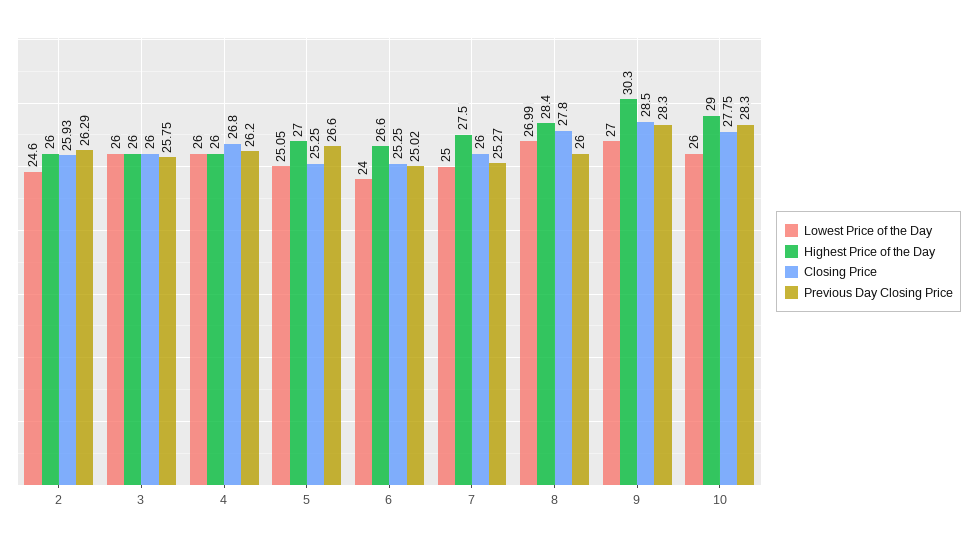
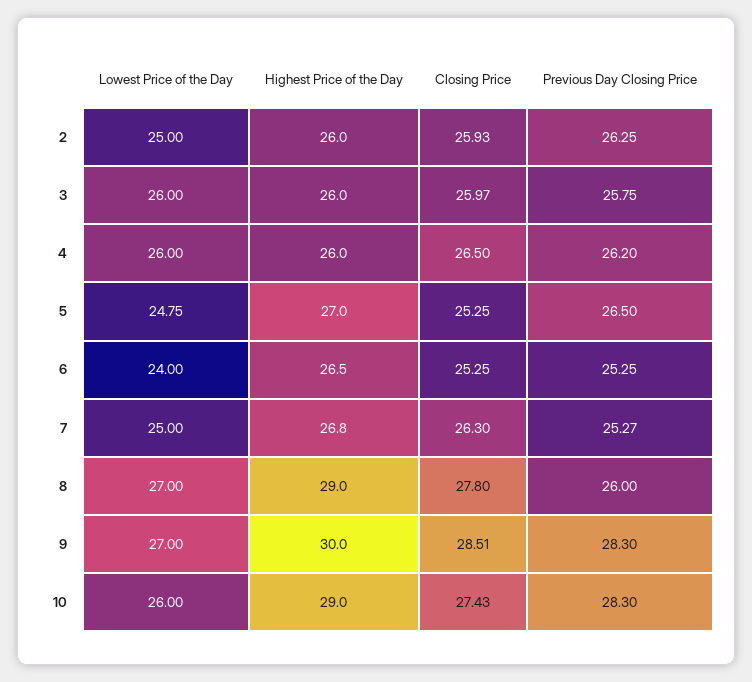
  {
    "Lowest Price of the Day": {
-     "2": 24.6,
+     "2": 25,
      "3": 26,
      "4": 26,
-     "5": 25.05,
+     "5": 24.75,
      "6": 24,
      "7": 25,
-     "8": 26.99,
+     "8": 27,
      "9": 27,
      "10": 26
    },
    "Highest Price of the Day": {
      "2": 26,
      "3": 26,
      "4": 26,
      "5": 27,
-     "6": 26.6,
+     "6": 26.5,
-     "7": 27.5,
+     "7": 26.8,
-     "8": 28.4,
+     "8": 29,
-     "9": 30.3,
+     "9": 30,
      "10": 29
    },
    "Closing Price": {
      "2": 25.93,
-     "3": 26,
+     "3": 25.97,
-     "4": 26.8,
+     "4": 26.5,
      "5": 25.25,
      "6": 25.25,
-     "7": 26,
+     "7": 26.3,
      "8": 27.8,
-     "9": 28.5,
+     "9": 28.51,
-     "10": 27.75
+     "10": 27.43
    },
    "Previous Day Closing Price": {
-     "2": 26.29,
+     "2": 26.25,
      "3": 25.75,
      "4": 26.2,
-     "5": 26.6,
+     "5": 26.5,
-     "6": 25.02,
+     "6": 25.25,
      "7": 25.27,
      "8": 26,
      "9": 28.3,
      "10": 28.3
    }
  }

